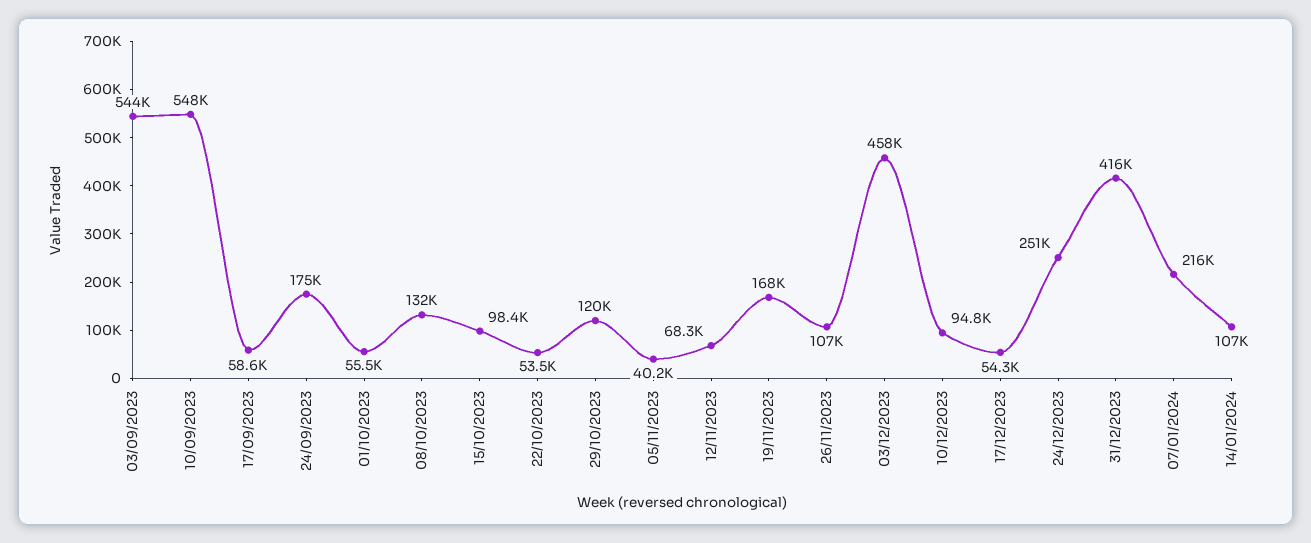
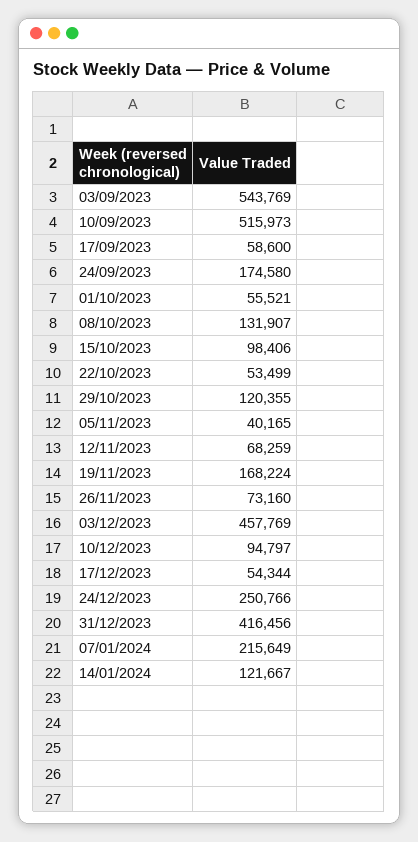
  {
    "03/09/2023": 543769,
-   "10/09/2023": 548000,
+   "10/09/2023": 515973,
    "17/09/2023": 58600,
    "24/09/2023": 174580,
    "01/10/2023": 55521,
    "08/10/2023": 131907,
    "15/10/2023": 98406,
    "22/10/2023": 53499,
    "29/10/2023": 120355,
    "05/11/2023": 40165,
    "12/11/2023": 68259,
    "19/11/2023": 168224,
-   "26/11/2023": 107000,
+   "26/11/2023": 73160,
    "03/12/2023": 457769,
    "10/12/2023": 94797,
    "17/12/2023": 54344,
    "24/12/2023": 250766,
    "31/12/2023": 416456,
    "07/01/2024": 215649,
-   "14/01/2024": 107000
+   "14/01/2024": 121667
  }

